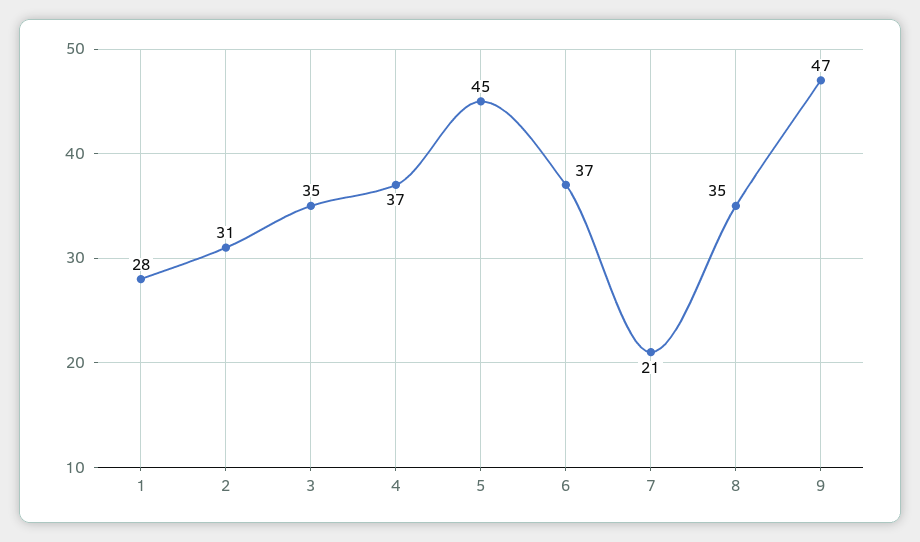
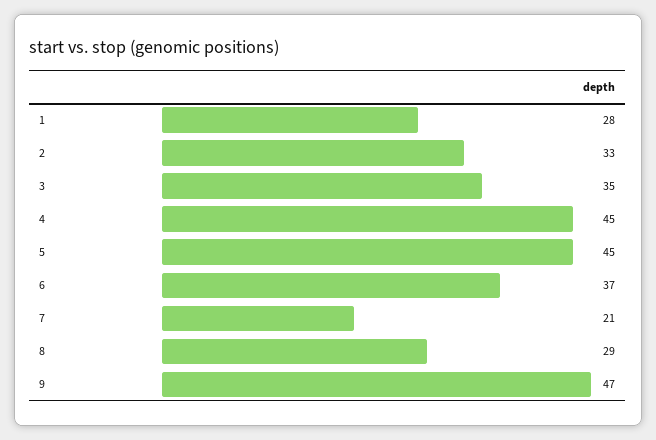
  {
    "1": 28,
-   "2": 31,
+   "2": 33,
    "3": 35,
-   "4": 37,
+   "4": 45,
    "5": 45,
    "6": 37,
    "7": 21,
-   "8": 35,
+   "8": 29,
    "9": 47
  }

